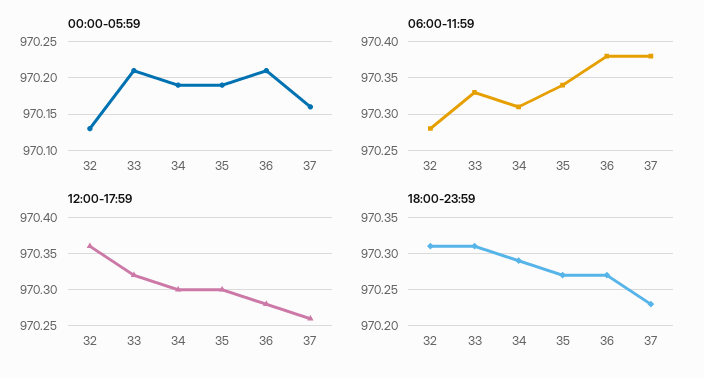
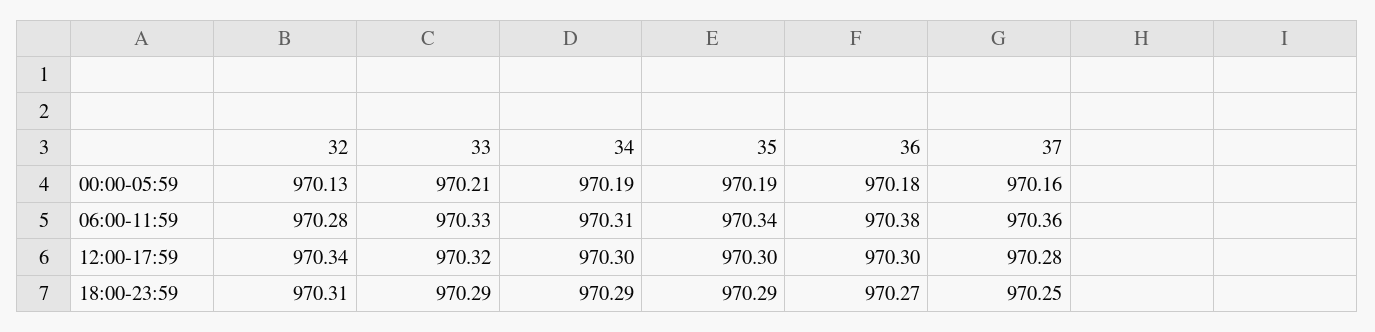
  {
    "00:00-05:59": {
      "32": 970.13,
      "33": 970.21,
      "34": 970.19,
      "35": 970.19,
-     "36": 970.21,
+     "36": 970.18,
      "37": 970.16
    },
    "06:00-11:59": {
      "32": 970.28,
      "33": 970.33,
      "34": 970.31,
      "35": 970.34,
      "36": 970.38,
-     "37": 970.38
+     "37": 970.36
    },
    "12:00-17:59": {
-     "32": 970.36,
+     "32": 970.34,
      "33": 970.32,
      "34": 970.3,
      "35": 970.3,
-     "36": 970.28,
+     "36": 970.3,
-     "37": 970.26
+     "37": 970.28
    },
    "18:00-23:59": {
      "32": 970.31,
-     "33": 970.31,
+     "33": 970.29,
      "34": 970.29,
-     "35": 970.27,
+     "35": 970.29,
      "36": 970.27,
-     "37": 970.23
+     "37": 970.25
    }
  }

